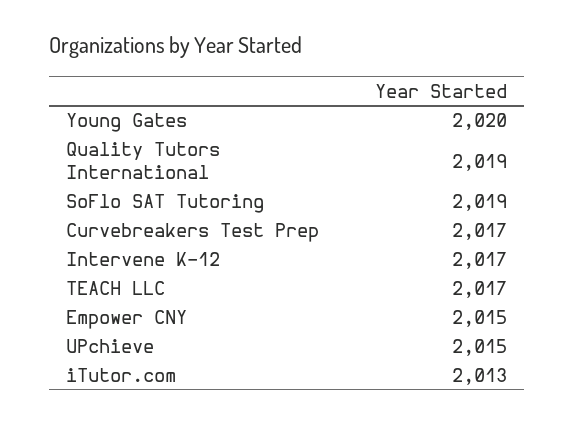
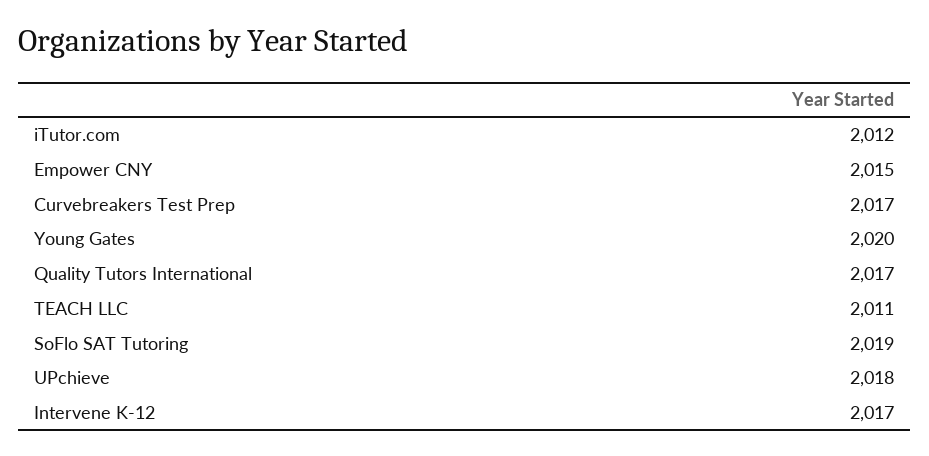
  {
    "Young Gates": 2020,
-   "Quality Tutors International": 2019,
+   "Quality Tutors International": 2017,
    "SoFlo SAT Tutoring": 2019,
    "Curvebreakers Test Prep": 2017,
    "Intervene K-12": 2017,
-   "TEACH LLC": 2017,
+   "TEACH LLC": 2011,
    "Empower CNY": 2015,
-   "UPchieve": 2015,
+   "UPchieve": 2018,
-   "iTutor.com": 2013
+   "iTutor.com": 2012
  }

